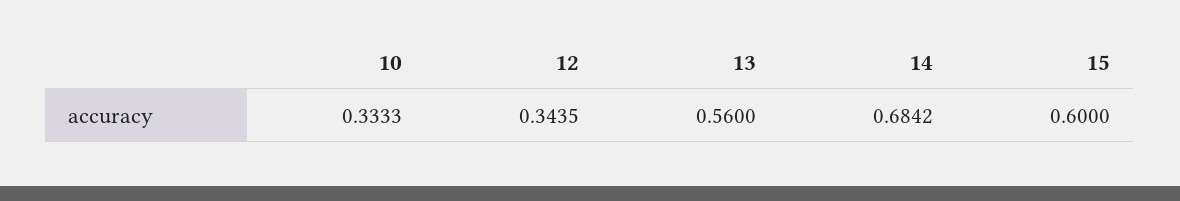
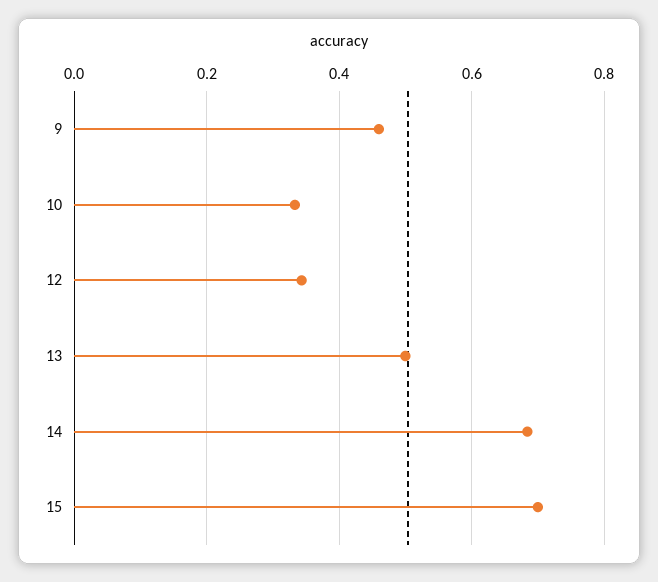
  {
    "10": 0.3333,
    "12": 0.3435,
-   "13": 0.56,
+   "13": 0.5,
    "14": 0.6842,
-   "15": 0.6
+   "15": 0.7,
+   "9": 0.46
  }

